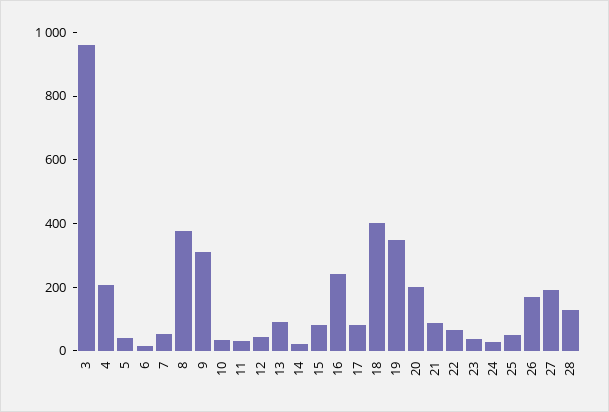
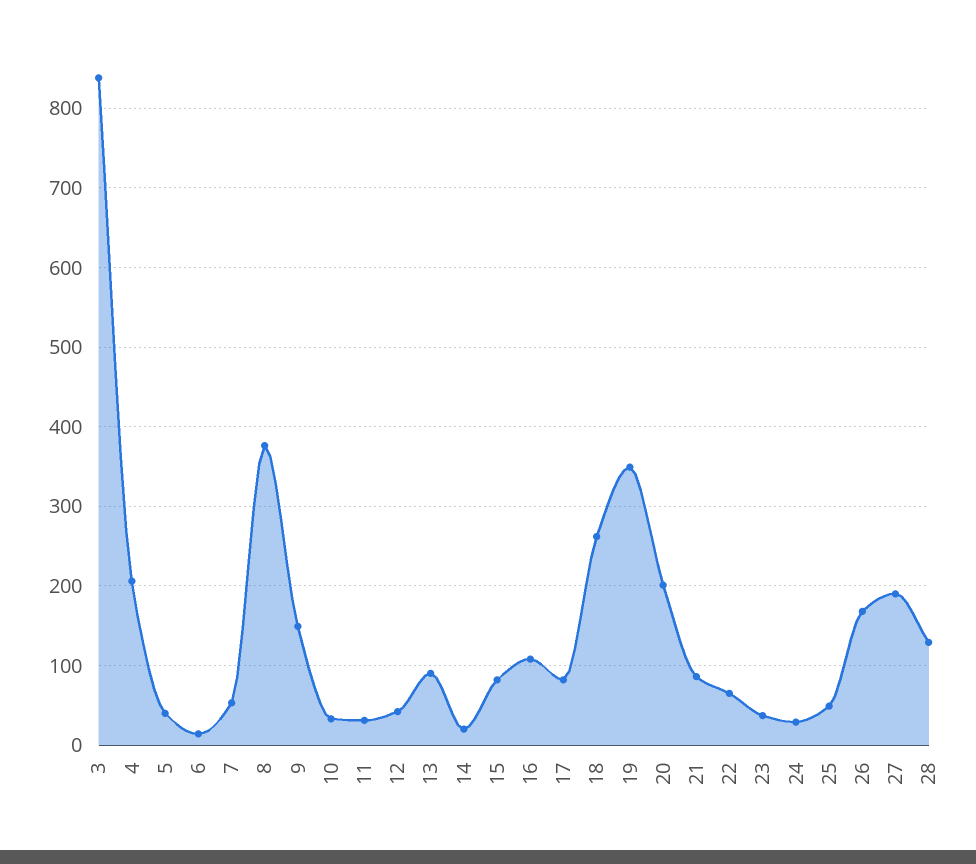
  {
-   "3": 950,
+   "3": 840,
    "4": 210,
    "5": 40,
    "6": 10,
    "7": 50,
    "8": 380,
-   "9": 300,
+   "9": 150,
    "10": 30,
    "11": 30,
    "12": 40,
    "13": 90,
    "14": 20,
    "15": 80,
-   "16": 250,
+   "16": 110,
    "17": 80,
-   "18": 400,
+   "18": 260,
    "19": 350,
    "20": 200,
    "21": 90,
    "22": 70,
    "23": 40,
    "24": 30,
    "25": 50,
    "26": 170,
    "27": 190,
    "28": 130
  }

